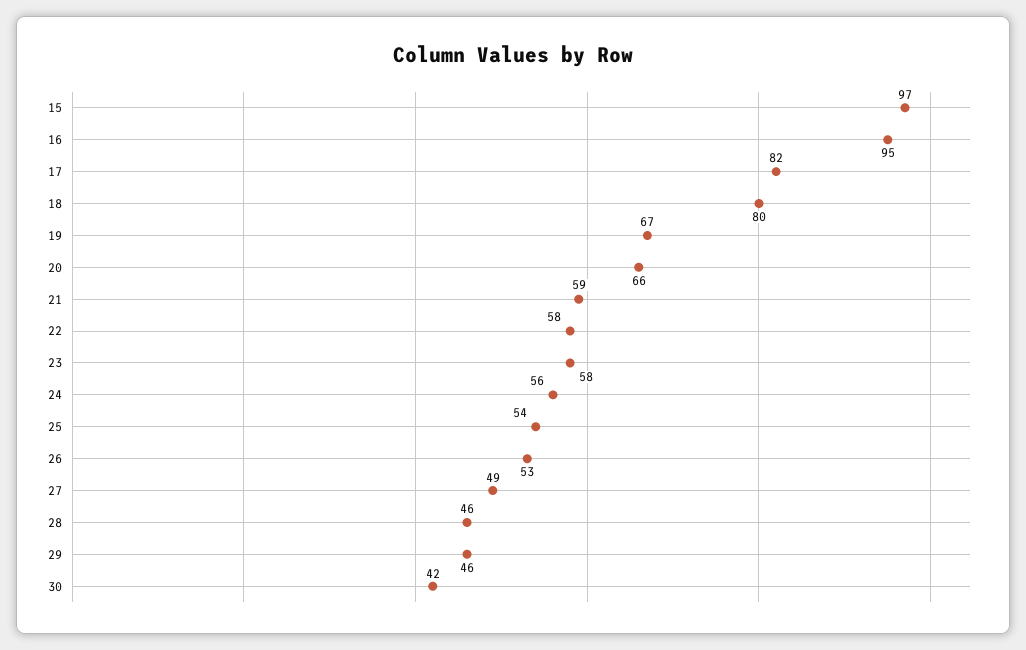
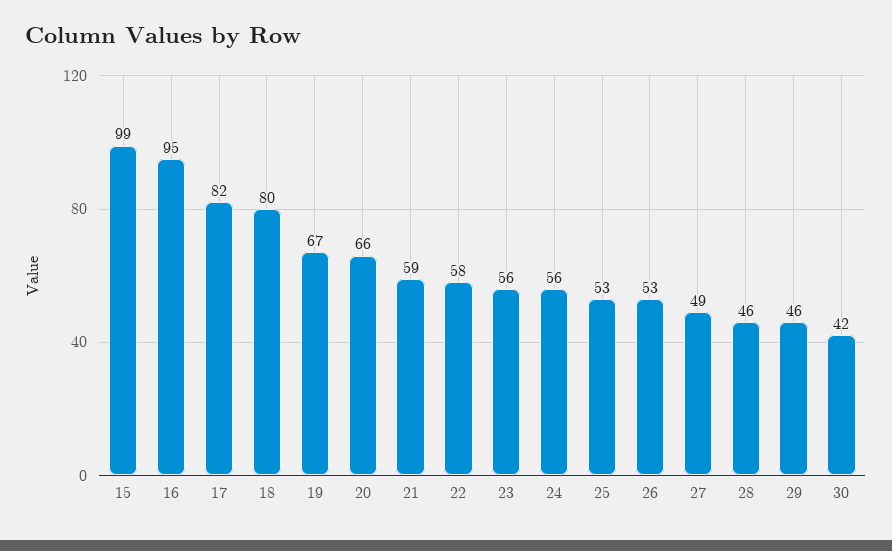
  {
-   "15": 97,
+   "15": 99,
    "16": 95,
    "17": 82,
    "18": 80,
    "19": 67,
    "20": 66,
    "21": 59,
    "22": 58,
-   "23": 58,
+   "23": 56,
    "24": 56,
-   "25": 54,
+   "25": 53,
    "26": 53,
    "27": 49,
    "28": 46,
    "29": 46,
    "30": 42
  }

